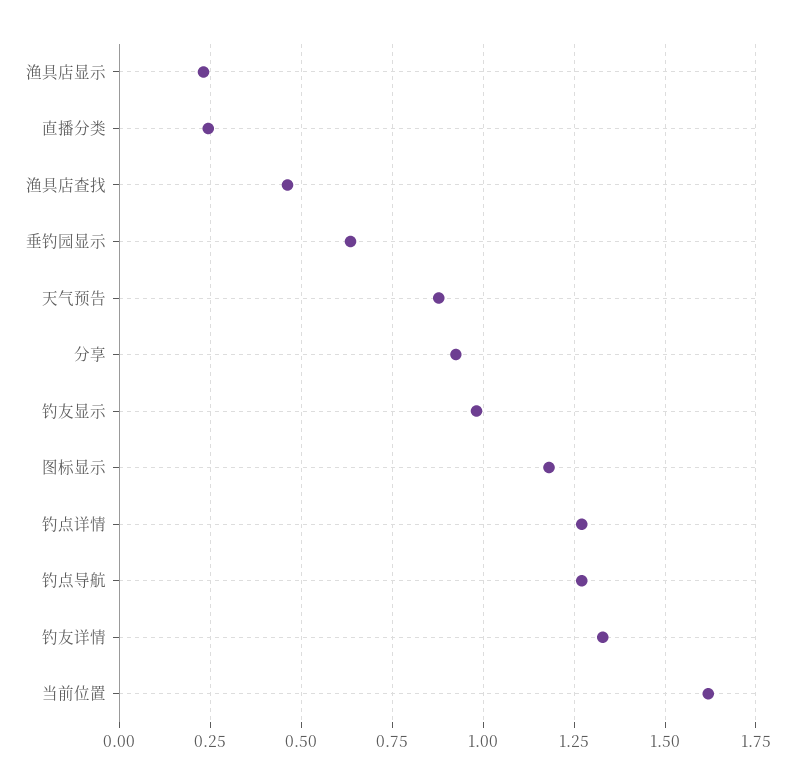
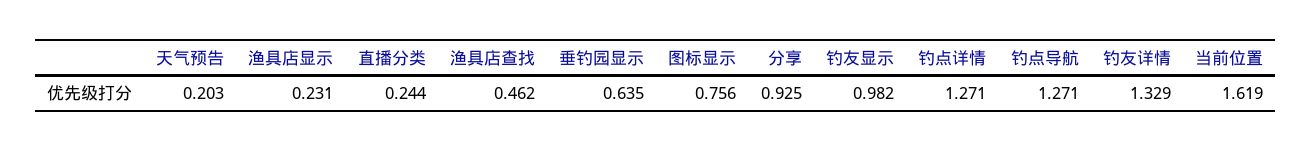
  {
    "渔具店显示": 0.231,
    "直播分类": 0.244,
    "渔具店查找": 0.462,
    "垂钓园显示": 0.635,
-   "天气预告": 0.875,
+   "天气预告": 0.203,
    "分享": 0.925,
    "钓友显示": 0.982,
-   "图标显示": 1.175,
+   "图标显示": 0.756,
    "钓点详情": 1.271,
    "钓点导航": 1.271,
    "钓友详情": 1.329,
    "当前位置": 1.619
  }

